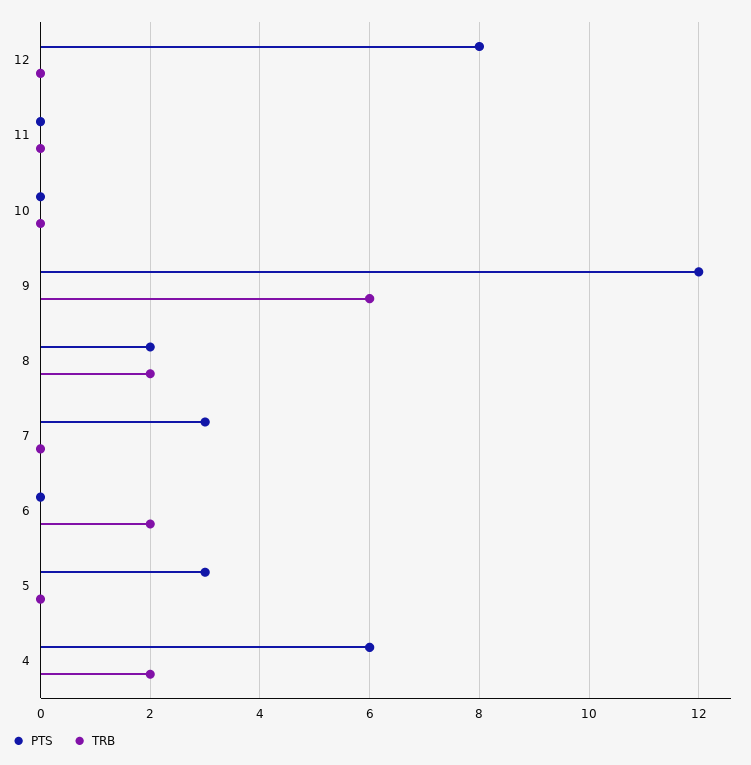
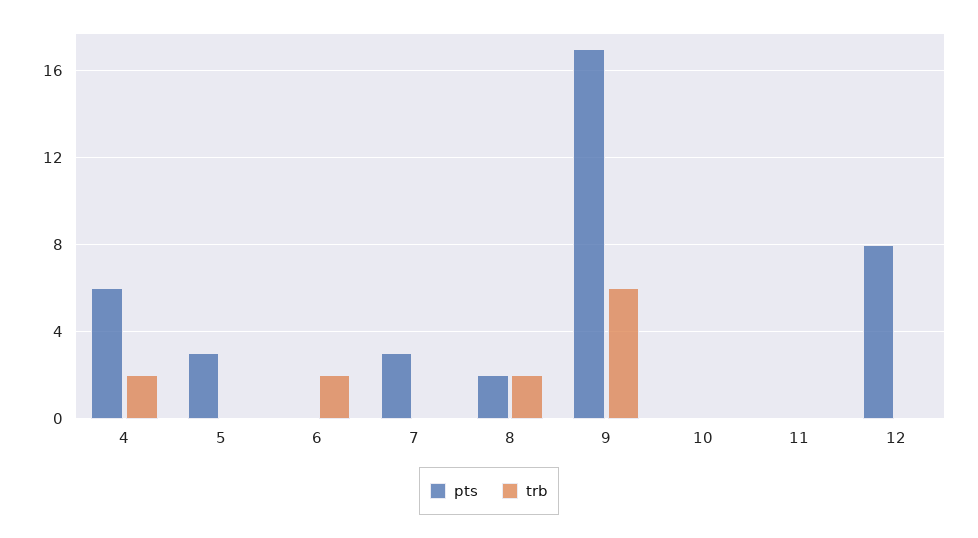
  {
    "PTS": {
      "12": 8,
      "11": 0,
      "10": 0,
-     "9": 12,
+     "9": 17,
      "8": 2,
      "7": 3,
      "6": 0,
      "5": 3,
      "4": 6
    },
    "TRB": {
      "12": 0,
      "11": 0,
      "10": 0,
      "9": 6,
      "8": 2,
      "7": 0,
      "6": 2,
      "5": 0,
      "4": 2
    }
  }

